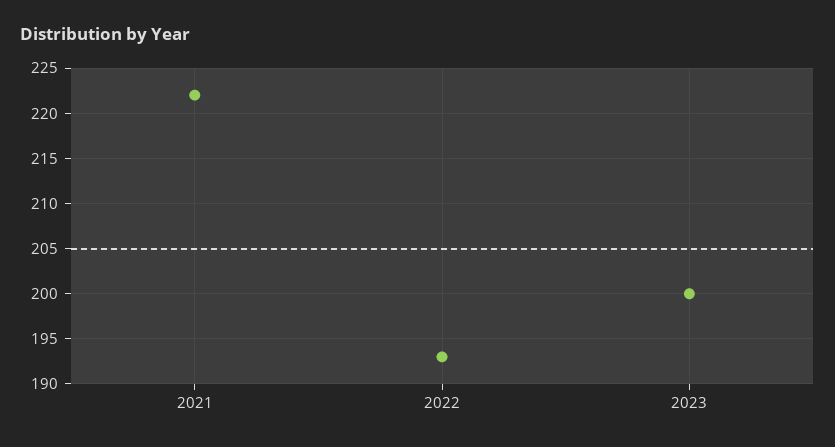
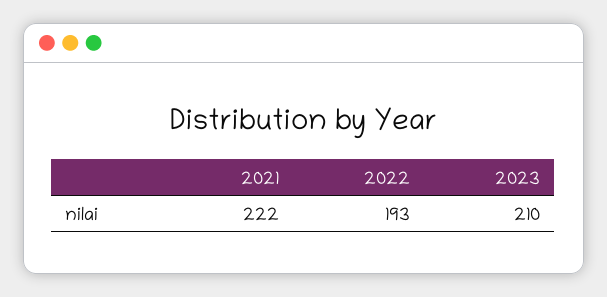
  {
    "2021": 222,
    "2022": 193,
-   "2023": 200
+   "2023": 210
  }

